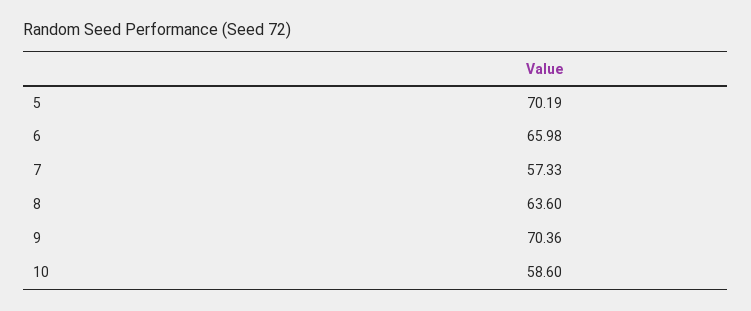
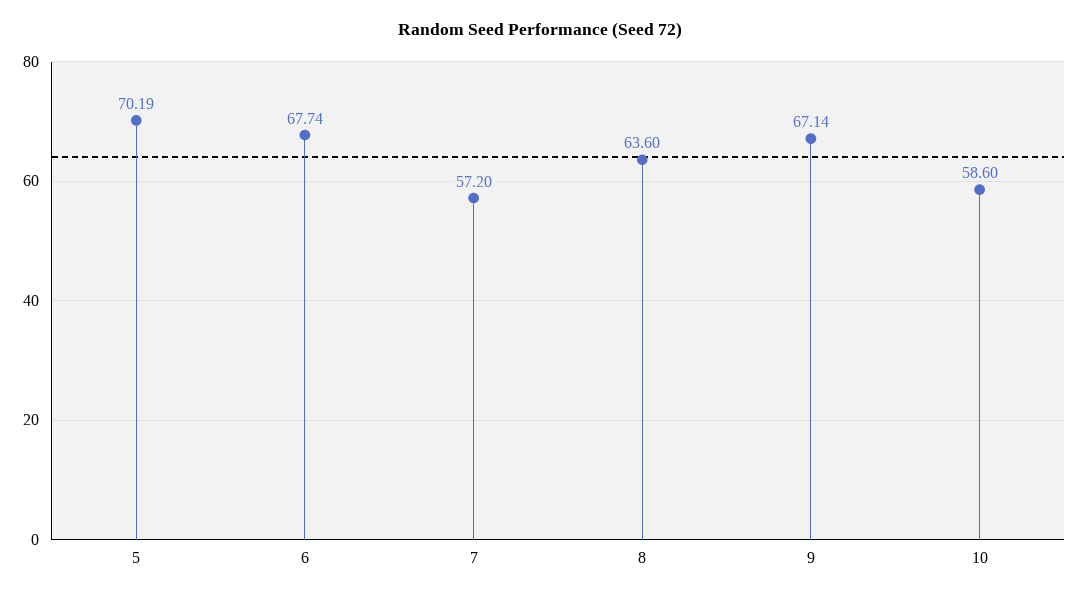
  {
    "5": 70.19,
-   "6": 65.98,
+   "6": 67.74,
-   "7": 57.33,
+   "7": 57.2,
    "8": 63.6,
-   "9": 70.36,
+   "9": 67.14,
    "10": 58.6
  }

